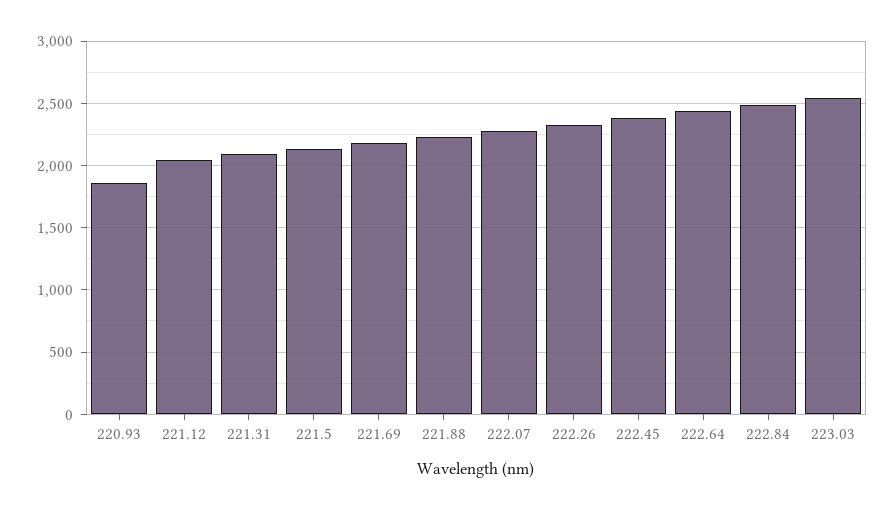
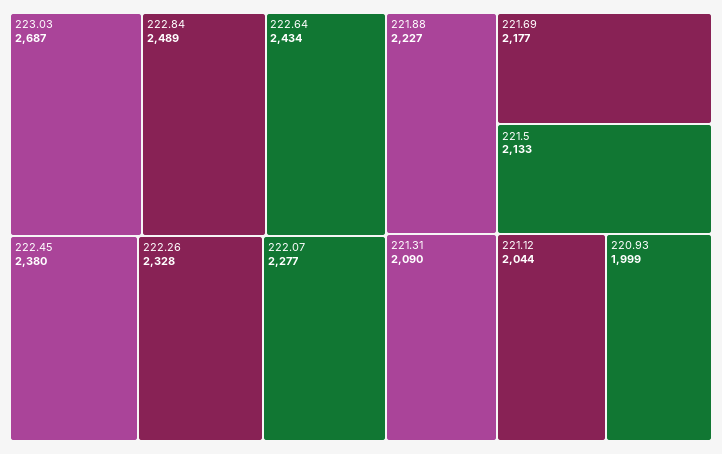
  {
-   "220.93": 1850,
+   "220.93": 1999,
    "221.12": 2044,
    "221.31": 2090,
    "221.5": 2133,
    "221.69": 2177,
    "221.88": 2227,
    "222.07": 2277,
    "222.26": 2328,
    "222.45": 2380,
    "222.64": 2434,
    "222.84": 2489,
-   "223.03": 2550
+   "223.03": 2687
  }

